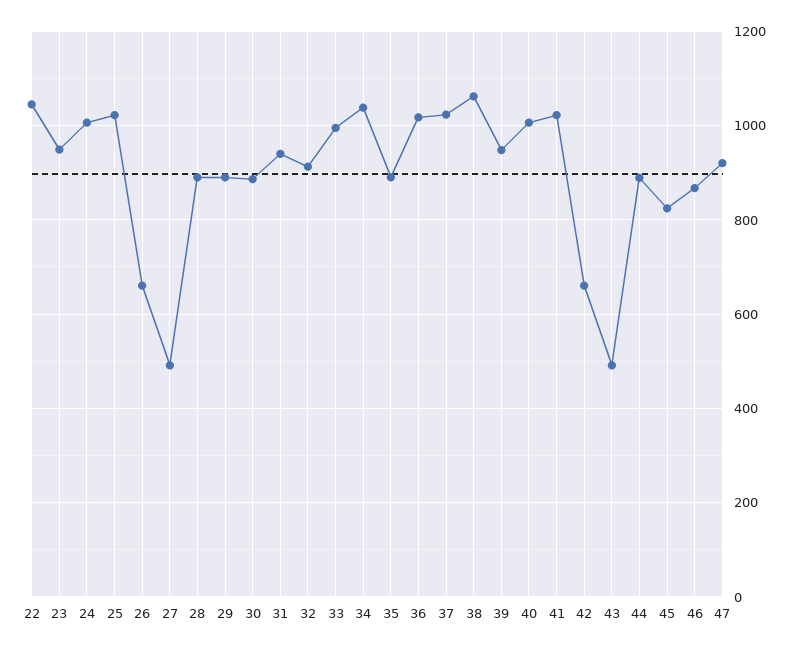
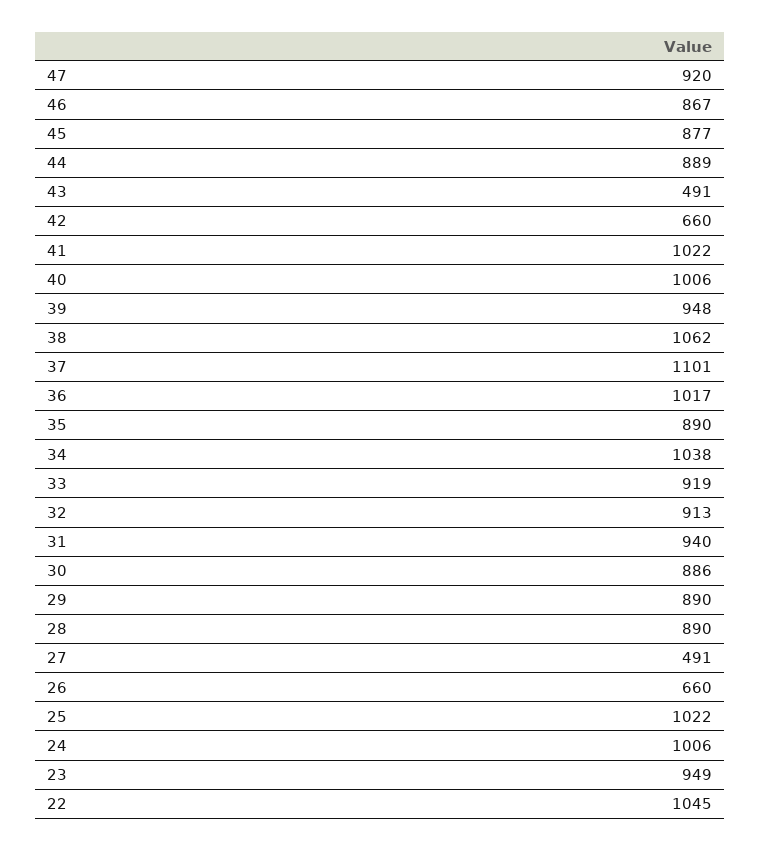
  {
    "22": 1045,
    "23": 949,
    "24": 1006,
    "25": 1022,
    "26": 660,
    "27": 491,
    "28": 890,
    "29": 890,
    "30": 886,
    "31": 940,
    "32": 913,
-   "33": 1000,
+   "33": 919,
    "34": 1038,
    "35": 890,
    "36": 1017,
-   "37": 1020,
+   "37": 1101,
    "38": 1062,
    "39": 948,
    "40": 1006,
    "41": 1022,
    "42": 660,
    "43": 491,
    "44": 889,
-   "45": 820,
+   "45": 877,
    "46": 867,
    "47": 920
  }

